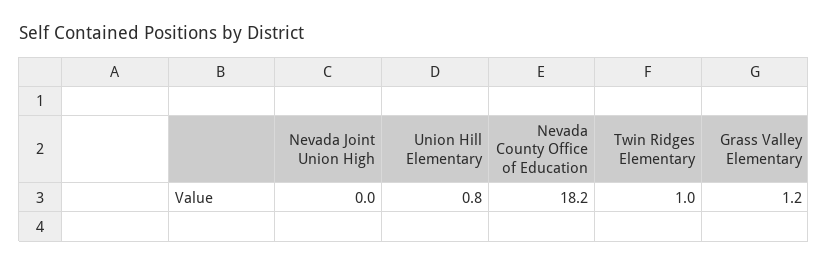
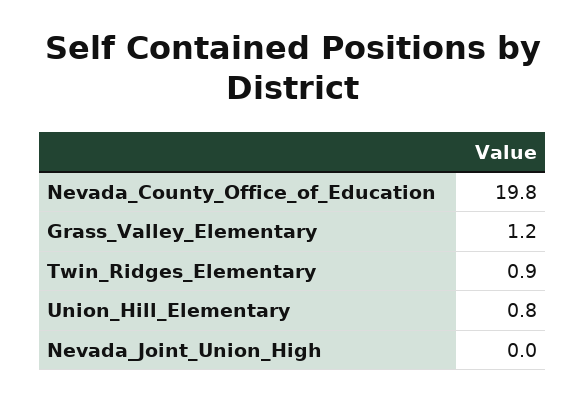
  {
    "Nevada Joint Union High": 0,
    "Union Hill Elementary": 0.8,
-   "Nevada County Office of Education": 18.2,
+   "Nevada County Office of Education": 19.8,
-   "Twin Ridges Elementary": 1,
+   "Twin Ridges Elementary": 0.9,
    "Grass Valley Elementary": 1.2
  }

